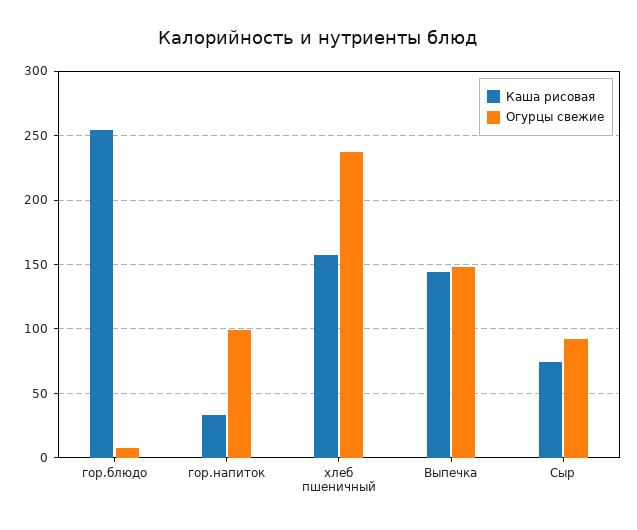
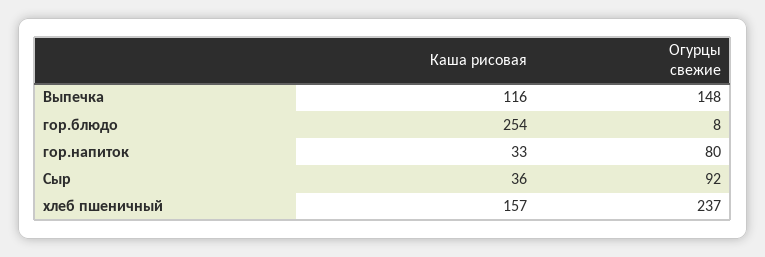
  {
    "Каша рисовая": {
      "гор.блюдо": 254,
      "гор.напиток": 33,
      "хлеб пшеничный": 157,
-     "Выпечка": 145,
+     "Выпечка": 116,
-     "Сыр": 75
+     "Сыр": 36
    },
    "Огурцы свежие": {
      "гор.блюдо": 8,
-     "гор.напиток": 100,
+     "гор.напиток": 80,
      "хлеб пшеничный": 237,
      "Выпечка": 148,
      "Сыр": 92
    }
  }

